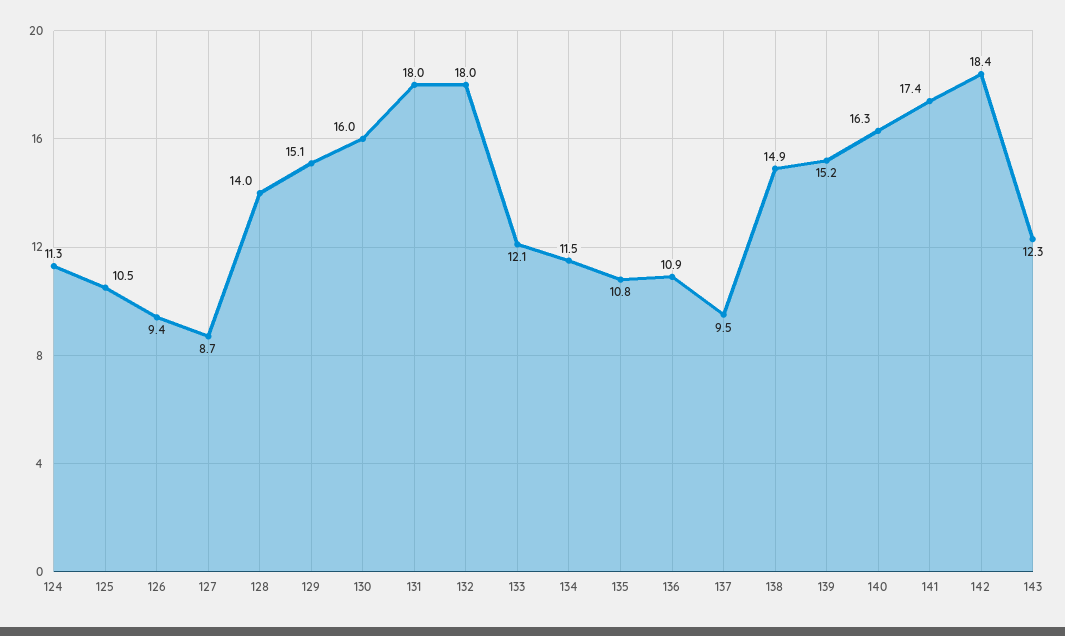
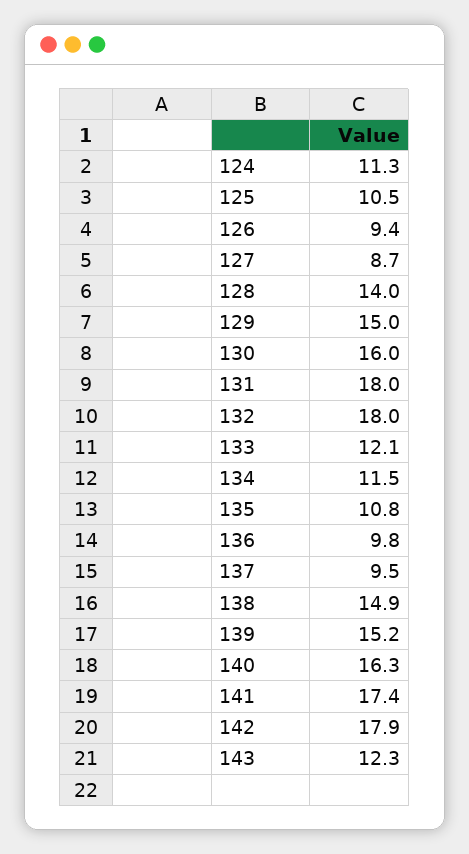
  {
    "124": 11.3,
    "125": 10.5,
    "126": 9.4,
    "127": 8.7,
    "128": 14,
-   "129": 15.1,
+   "129": 15,
    "130": 16,
    "131": 18,
    "132": 18,
    "133": 12.1,
    "134": 11.5,
    "135": 10.8,
-   "136": 10.9,
+   "136": 9.8,
    "137": 9.5,
    "138": 14.9,
    "139": 15.2,
    "140": 16.3,
    "141": 17.4,
-   "142": 18.4,
+   "142": 17.9,
    "143": 12.3
  }

